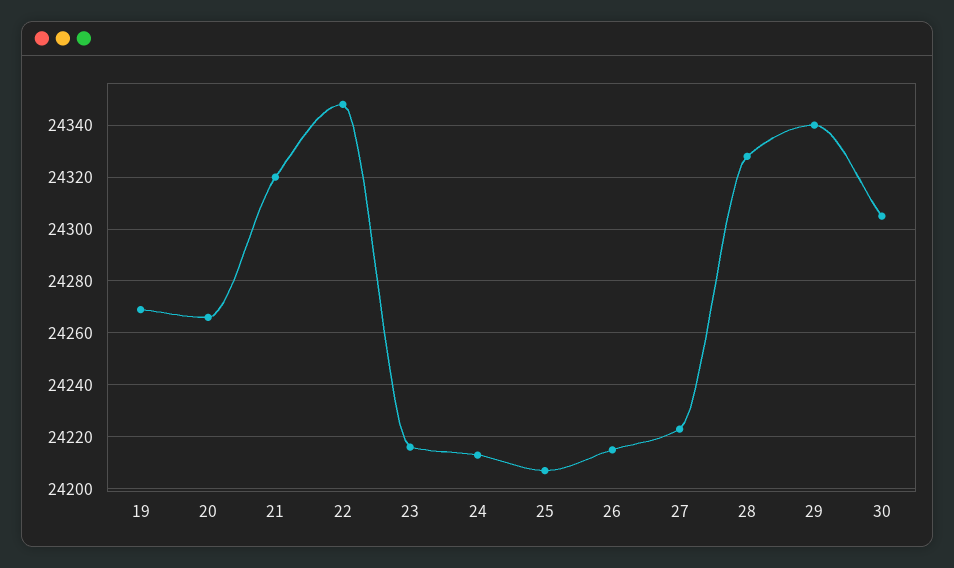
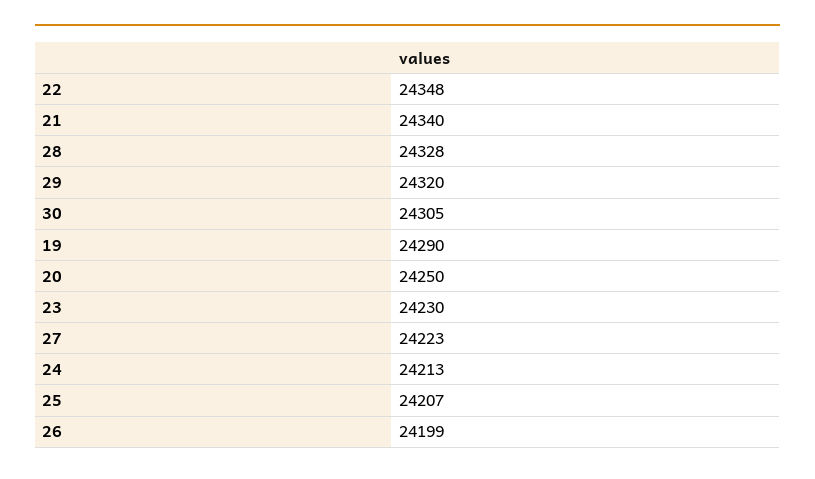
  {
-   "19": 24270,
+   "19": 24290,
-   "20": 24265,
+   "20": 24250,
-   "21": 24320,
+   "21": 24340,
    "22": 24348,
-   "23": 24215,
+   "23": 24230,
    "24": 24213,
    "25": 24207,
-   "26": 24215,
+   "26": 24199,
    "27": 24223,
    "28": 24328,
-   "29": 24340,
+   "29": 24320,
    "30": 24305
  }

